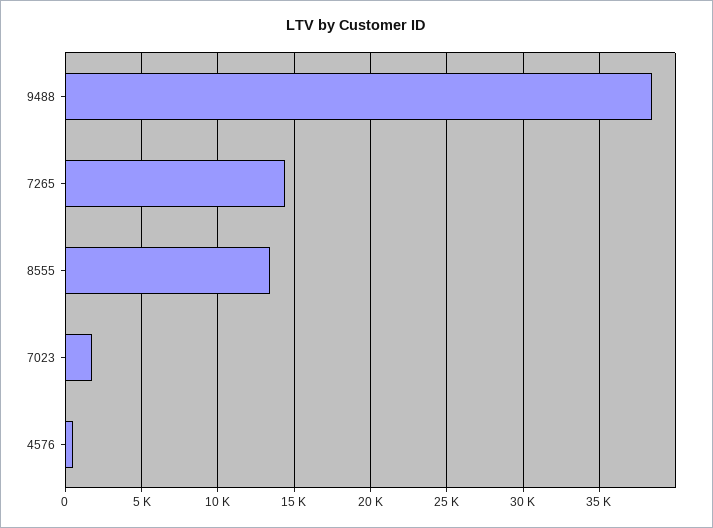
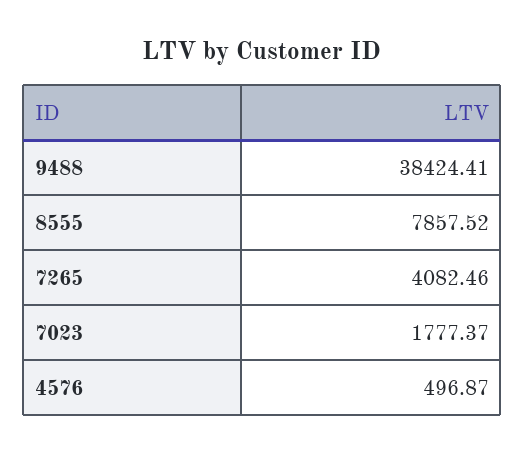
  {
    "9488": 38424.41,
-   "7265": 14500,
+   "7265": 4082.46,
-   "8555": 13500,
+   "8555": 7857.52,
    "7023": 1777.37,
    "4576": 496.87
  }

